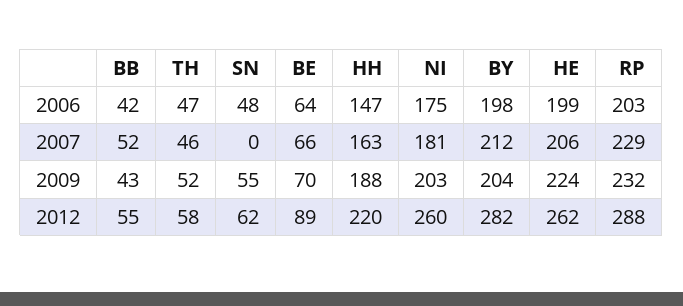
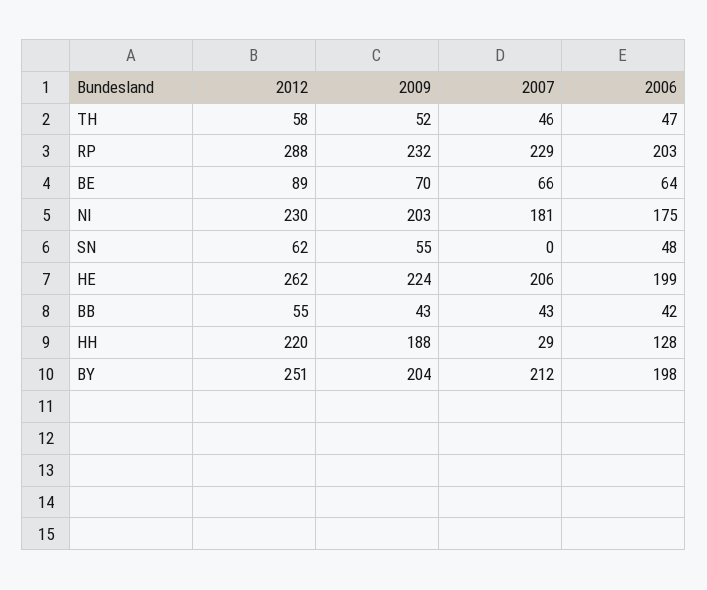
  {
    "BB": {
      "2006": 42,
-     "2007": 52,
+     "2007": 43,
      "2009": 43,
      "2012": 55
    },
    "TH": {
      "2006": 47,
      "2007": 46,
      "2009": 52,
      "2012": 58
    },
    "SN": {
      "2006": 48,
      "2007": 0,
      "2009": 55,
      "2012": 62
    },
    "BE": {
      "2006": 64,
      "2007": 66,
      "2009": 70,
      "2012": 89
    },
    "HH": {
-     "2006": 147,
+     "2006": 128,
-     "2007": 163,
+     "2007": 29,
      "2009": 188,
      "2012": 220
    },
    "NI": {
      "2006": 175,
      "2007": 181,
      "2009": 203,
-     "2012": 260
+     "2012": 230
    },
    "BY": {
      "2006": 198,
      "2007": 212,
      "2009": 204,
-     "2012": 282
+     "2012": 251
    },
    "HE": {
      "2006": 199,
      "2007": 206,
      "2009": 224,
      "2012": 262
    },
    "RP": {
      "2006": 203,
      "2007": 229,
      "2009": 232,
      "2012": 288
    }
  }

